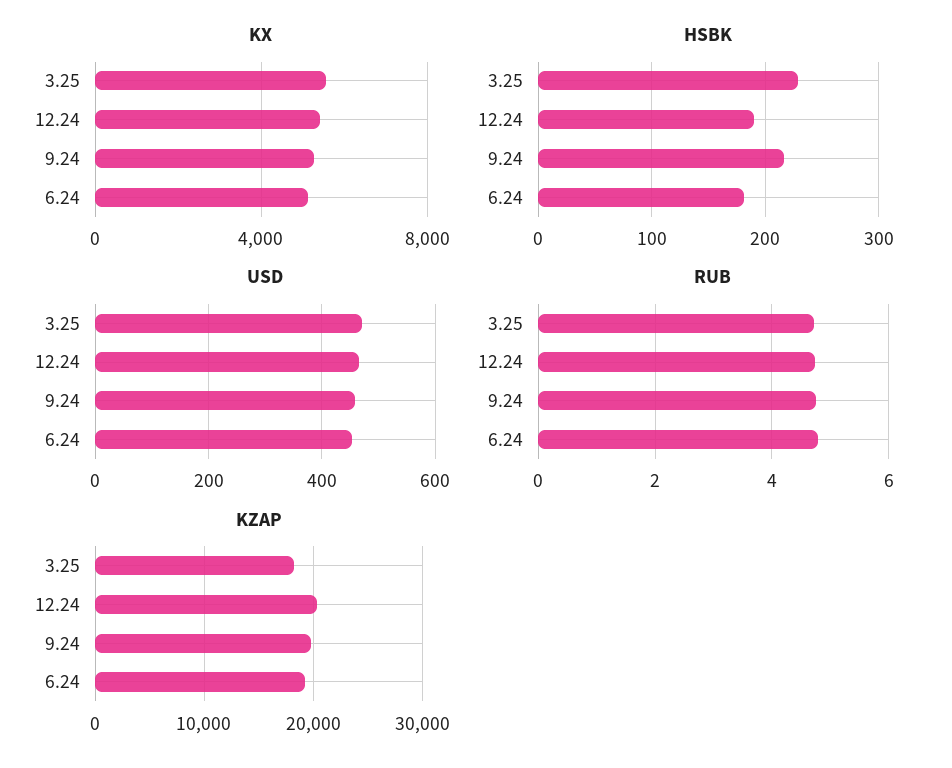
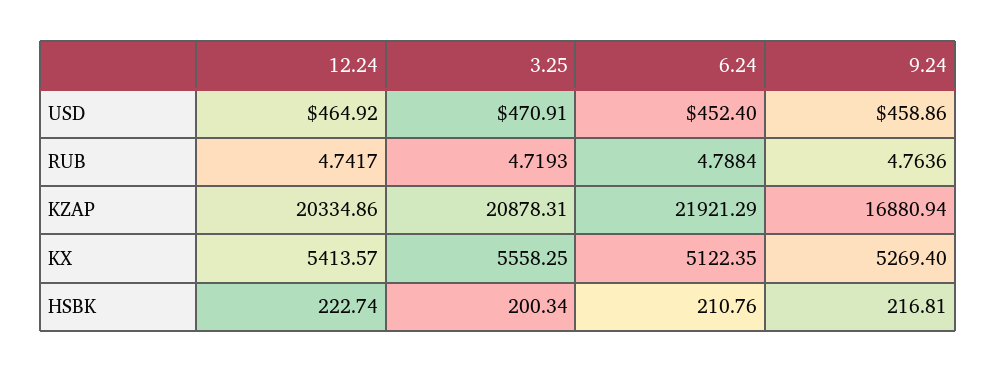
  {
    "KX": {
      "3.25": 5558.25,
      "12.24": 5413.57,
      "9.24": 5269.4,
      "6.24": 5122.35
    },
    "HSBK": {
-     "3.25": 230,
+     "3.25": 200.34,
-     "12.24": 190,
+     "12.24": 222.74,
      "9.24": 216.81,
-     "6.24": 180
+     "6.24": 210.76
    },
    "USD": {
      "3.25": 470.91,
      "12.24": 464.92,
      "9.24": 458.86,
      "6.24": 452.4
    },
    "RUB": {
      "3.25": 4.7193,
      "12.24": 4.7417,
      "9.24": 4.7636,
      "6.24": 4.7884
    },
    "KZAP": {
-     "3.25": 18000,
+     "3.25": 20878.31,
      "12.24": 20334.86,
-     "9.24": 20000,
+     "9.24": 16880.94,
-     "6.24": 19000
+     "6.24": 21921.29
    }
  }

